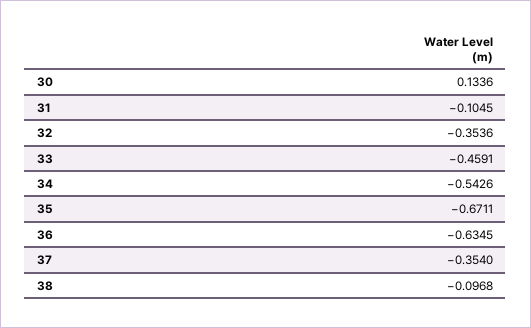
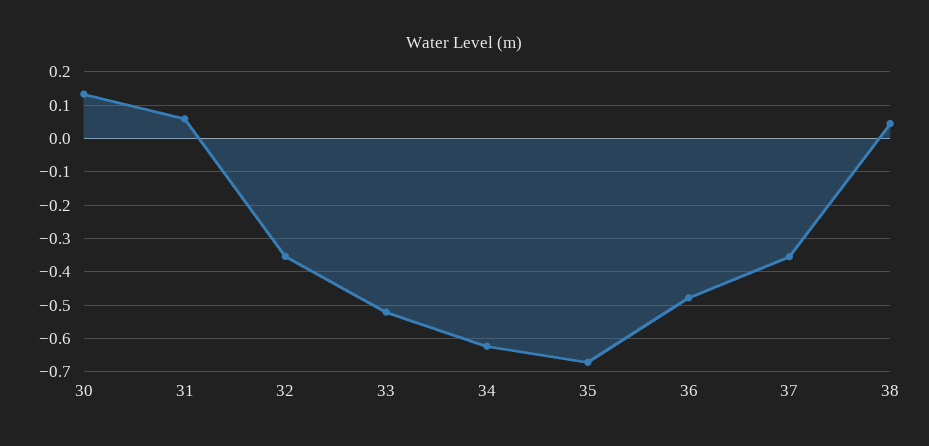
  {
    "30": 0.1336,
-   "31": -0.1045,
+   "31": 0.06,
    "32": -0.3536,
-   "33": -0.4591,
+   "33": -0.52,
-   "34": -0.5426,
+   "34": -0.62,
    "35": -0.6711,
-   "36": -0.6345,
+   "36": -0.48,
    "37": -0.354,
-   "38": -0.0968
+   "38": 0.04
  }

